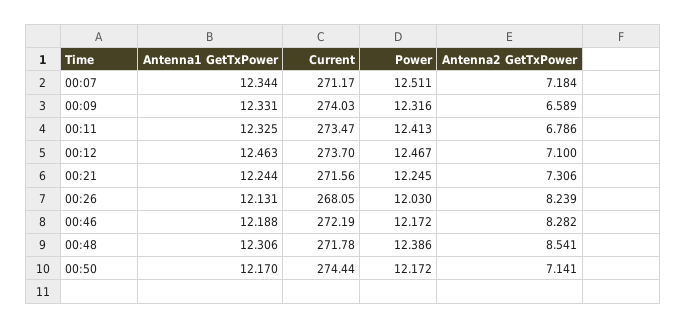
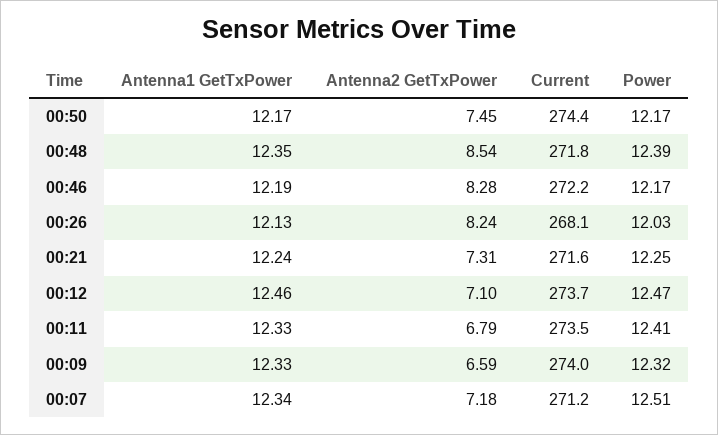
  {
    "Antenna1 GetTxPower": {
      "00:07": 12.344,
      "00:09": 12.331,
      "00:11": 12.325,
      "00:12": 12.463,
      "00:21": 12.244,
      "00:26": 12.131,
      "00:46": 12.188,
-     "00:48": 12.306,
+     "00:48": 12.35,
      "00:50": 12.17
    },
    "Current": {
      "00:07": 271.17,
      "00:09": 274.03,
      "00:11": 273.47,
      "00:12": 273.7,
      "00:21": 271.56,
      "00:26": 268.05,
      "00:46": 272.19,
      "00:48": 271.78,
      "00:50": 274.44
    },
    "Power": {
      "00:07": 12.511,
      "00:09": 12.316,
      "00:11": 12.413,
      "00:12": 12.467,
      "00:21": 12.245,
      "00:26": 12.03,
      "00:46": 12.172,
      "00:48": 12.386,
      "00:50": 12.172
    },
    "Antenna2 GetTxPower": {
      "00:07": 7.184,
      "00:09": 6.589,
      "00:11": 6.786,
      "00:12": 7.1,
      "00:21": 7.306,
      "00:26": 8.239,
      "00:46": 8.282,
      "00:48": 8.541,
-     "00:50": 7.141
+     "00:50": 7.45
    }
  }

